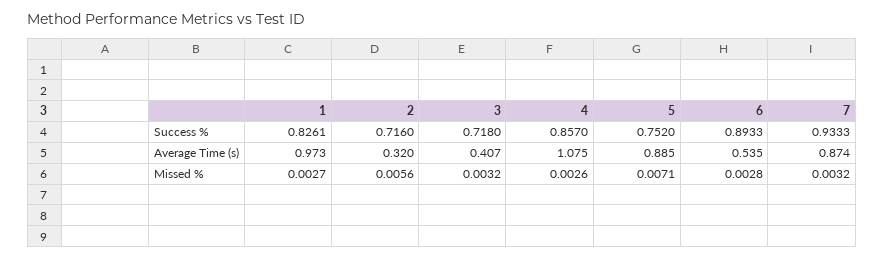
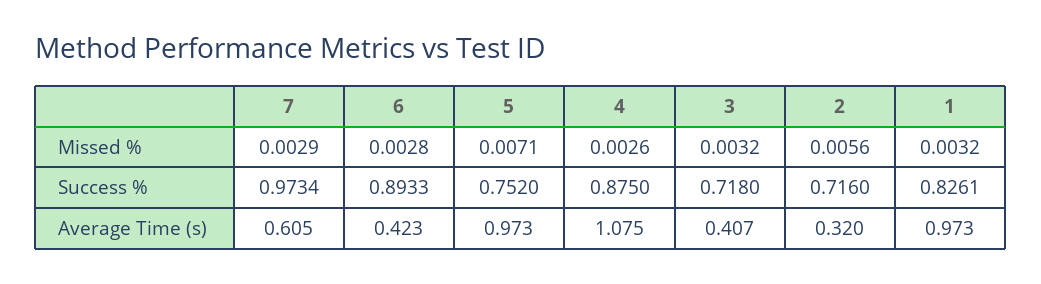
  {
    "1": {
      "Success %": 0.8261,
      "Average Time (s)": 0.973,
-     "Missed %": 0.0027
+     "Missed %": 0.0032
    },
    "2": {
      "Success %": 0.716,
      "Average Time (s)": 0.32,
      "Missed %": 0.0056
    },
    "3": {
      "Success %": 0.718,
      "Average Time (s)": 0.407,
      "Missed %": 0.0032
    },
    "4": {
-     "Success %": 0.857,
+     "Success %": 0.875,
      "Average Time (s)": 1.075,
      "Missed %": 0.0026
    },
    "5": {
      "Success %": 0.752,
-     "Average Time (s)": 0.885,
+     "Average Time (s)": 0.973,
      "Missed %": 0.0071
    },
    "6": {
      "Success %": 0.8933,
-     "Average Time (s)": 0.535,
+     "Average Time (s)": 0.423,
      "Missed %": 0.0028
    },
    "7": {
-     "Success %": 0.9333,
+     "Success %": 0.9734,
-     "Average Time (s)": 0.874,
+     "Average Time (s)": 0.605,
-     "Missed %": 0.0032
+     "Missed %": 0.0029
    }
  }

